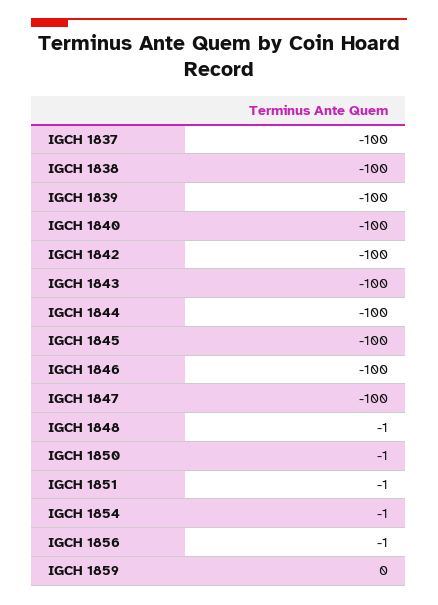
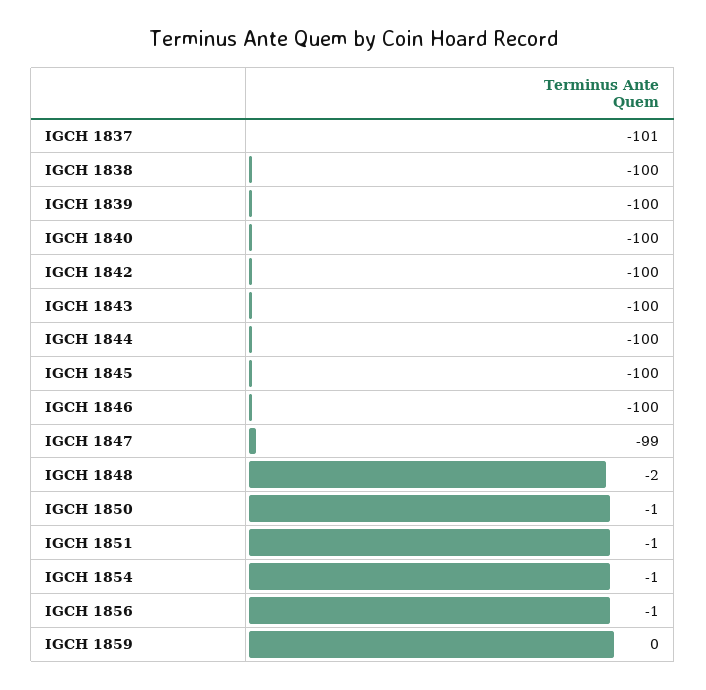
  {
-   "IGCH 1837": -100,
+   "IGCH 1837": -101,
    "IGCH 1838": -100,
    "IGCH 1839": -100,
    "IGCH 1840": -100,
    "IGCH 1842": -100,
    "IGCH 1843": -100,
    "IGCH 1844": -100,
    "IGCH 1845": -100,
    "IGCH 1846": -100,
-   "IGCH 1847": -100,
+   "IGCH 1847": -99,
-   "IGCH 1848": -1,
+   "IGCH 1848": -2,
    "IGCH 1850": -1,
    "IGCH 1851": -1,
    "IGCH 1854": -1,
    "IGCH 1856": -1,
    "IGCH 1859": 0
  }

